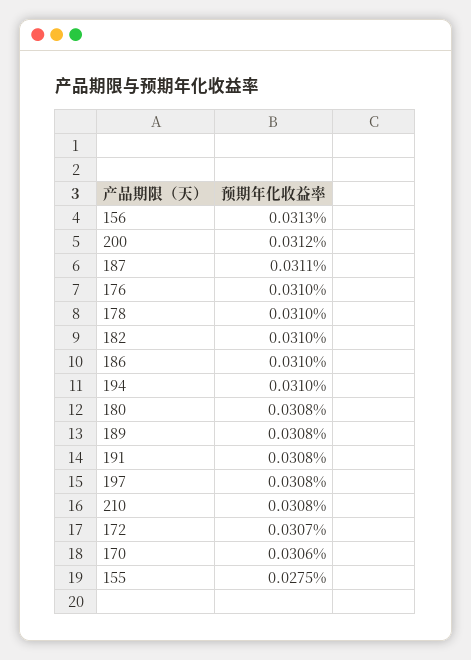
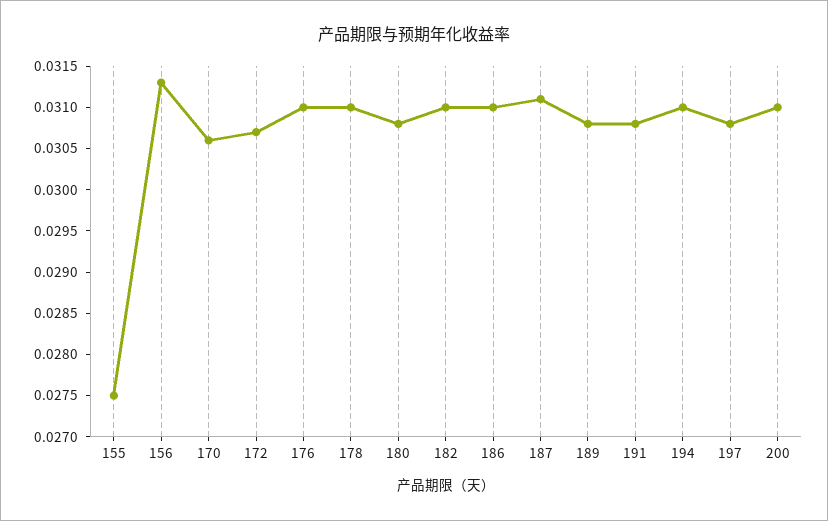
  {
    "156": 0.0313,
-   "200": 0.0312,
+   "200": 0.031,
    "187": 0.0311,
    "176": 0.031,
    "178": 0.031,
    "182": 0.031,
    "186": 0.031,
    "194": 0.031,
    "180": 0.0308,
    "189": 0.0308,
    "191": 0.0308,
    "197": 0.0308,
-   "210": 0.0308,
    "172": 0.0307,
    "170": 0.0306,
    "155": 0.0275
  }

